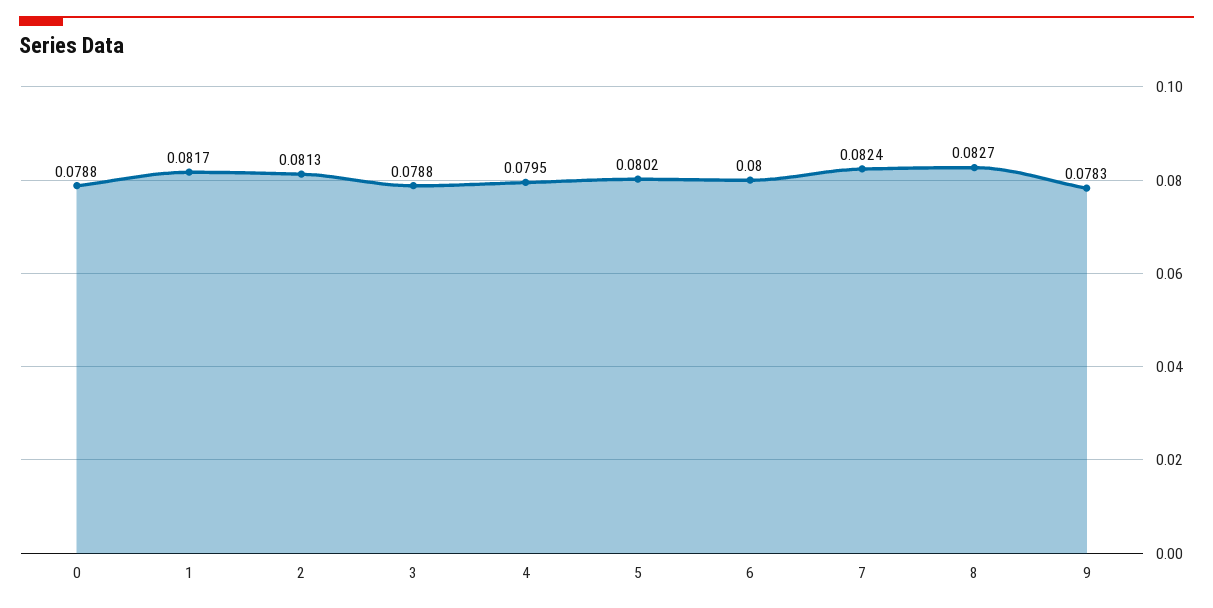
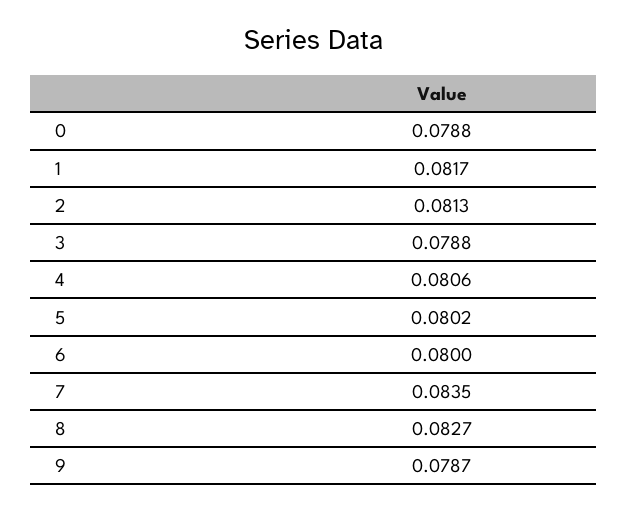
  {
    "0": 0.0788,
    "1": 0.0817,
    "2": 0.0813,
    "3": 0.0788,
-   "4": 0.0795,
+   "4": 0.0806,
    "5": 0.0802,
    "6": 0.08,
-   "7": 0.0824,
+   "7": 0.0835,
    "8": 0.0827,
-   "9": 0.0783
+   "9": 0.0787
  }

